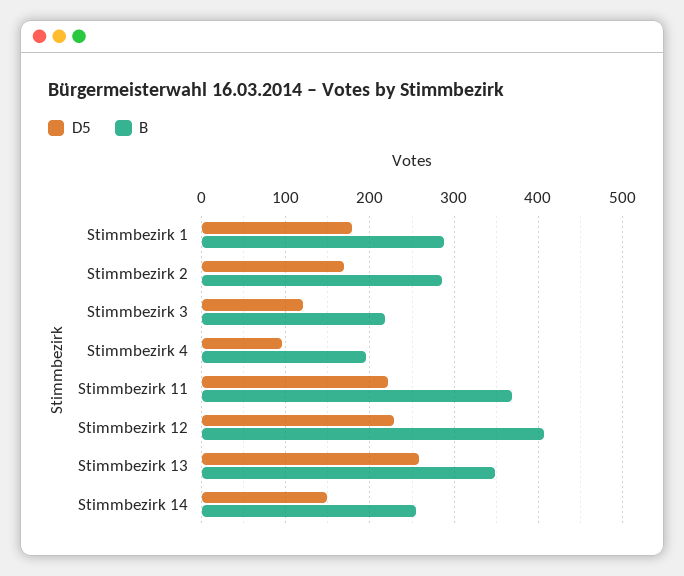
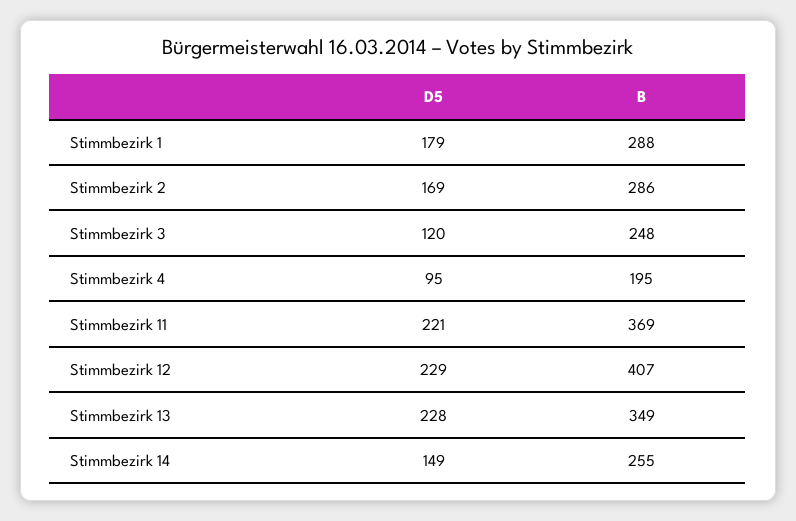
  {
    "D5": {
      "Stimmbezirk 1": 179,
      "Stimmbezirk 2": 169,
      "Stimmbezirk 3": 120,
      "Stimmbezirk 4": 95,
      "Stimmbezirk 11": 221,
      "Stimmbezirk 12": 229,
-     "Stimmbezirk 13": 260,
+     "Stimmbezirk 13": 228,
      "Stimmbezirk 14": 149
    },
    "B": {
      "Stimmbezirk 1": 288,
      "Stimmbezirk 2": 286,
-     "Stimmbezirk 3": 220,
+     "Stimmbezirk 3": 248,
      "Stimmbezirk 4": 195,
      "Stimmbezirk 11": 369,
      "Stimmbezirk 12": 407,
      "Stimmbezirk 13": 349,
      "Stimmbezirk 14": 255
    }
  }

